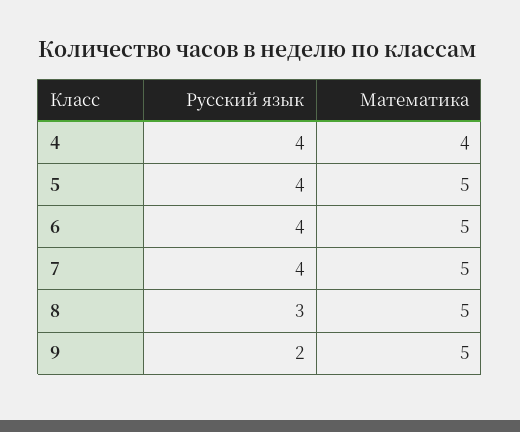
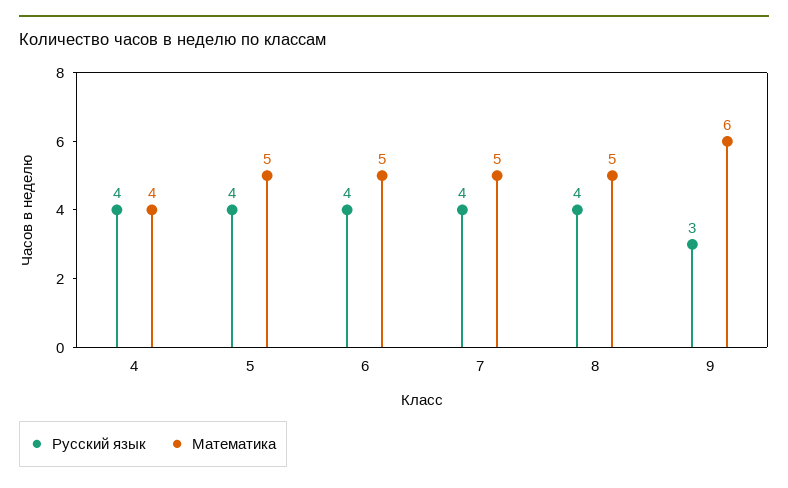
  {
    "Русский язык": {
      "4": 4,
      "5": 4,
      "6": 4,
      "7": 4,
-     "8": 3,
+     "8": 4,
-     "9": 2
+     "9": 3
    },
    "Математика": {
      "4": 4,
      "5": 5,
      "6": 5,
      "7": 5,
      "8": 5,
-     "9": 5
+     "9": 6
    }
  }

